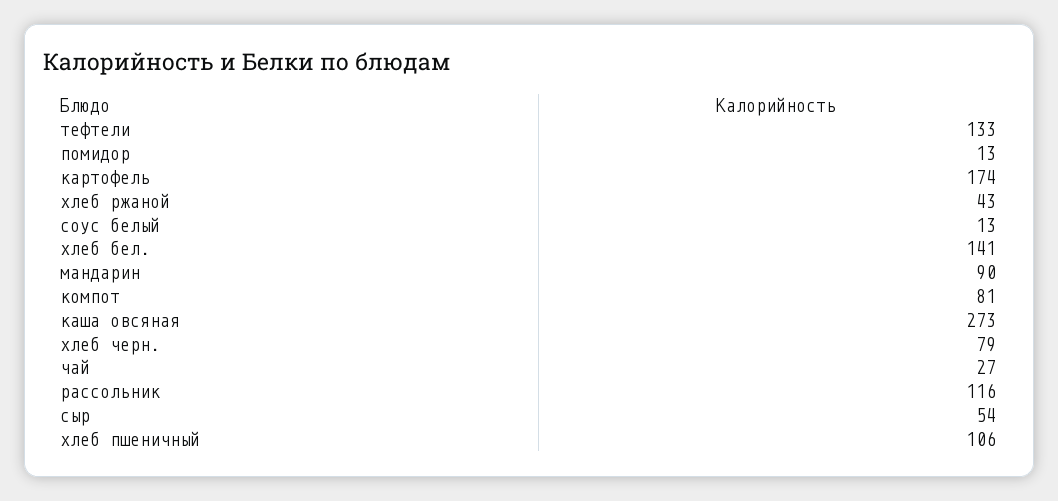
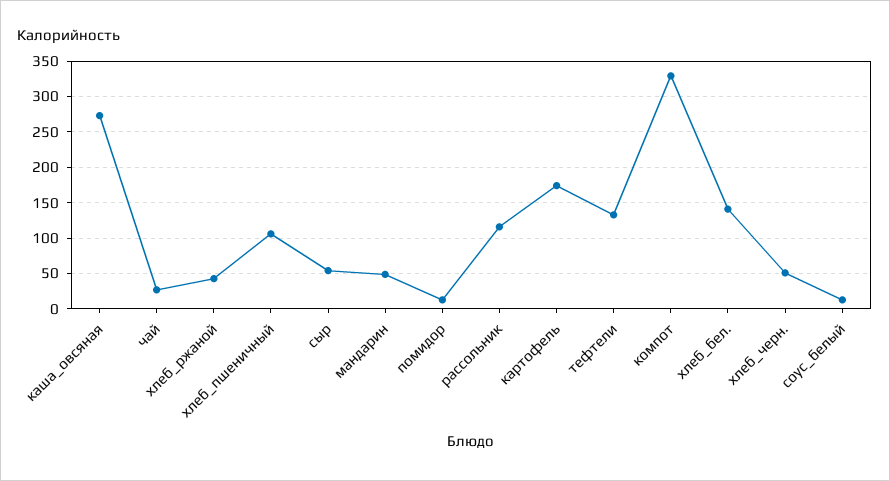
  {
    "тефтели": 133,
    "помидор": 13,
    "картофель": 174,
    "хлеб ржаной": 43,
    "соус белый": 13,
    "хлеб бел.": 141,
-   "мандарин": 90,
+   "мандарин": 50,
-   "компот": 81,
+   "компот": 330,
    "каша овсяная": 273,
-   "хлеб черн.": 79,
+   "хлеб черн.": 50,
    "чай": 27,
    "рассольник": 116,
    "сыр": 54,
    "хлеб пшеничный": 106
  }

